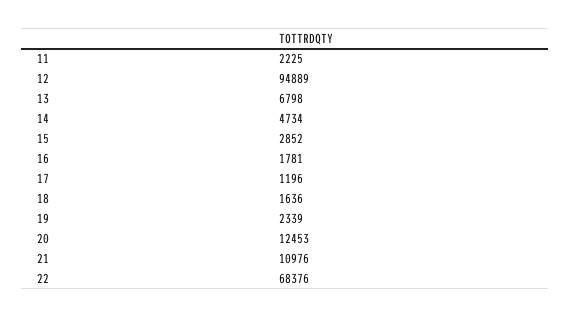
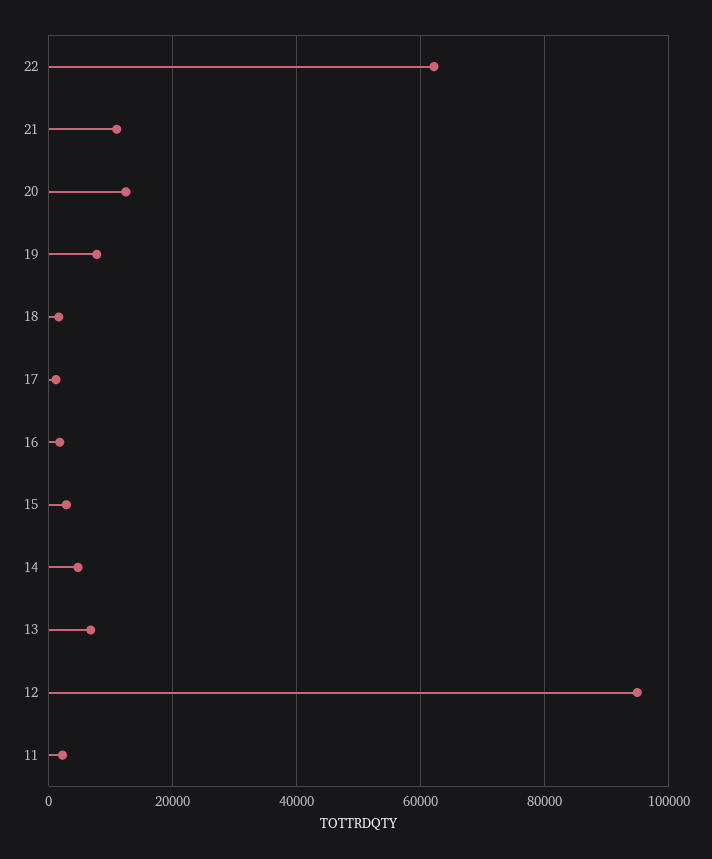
  {
    "11": 2225,
    "12": 94889,
    "13": 6798,
    "14": 4734,
    "15": 2852,
    "16": 1781,
    "17": 1196,
    "18": 1636,
-   "19": 2339,
+   "19": 8000,
    "20": 12453,
    "21": 10976,
-   "22": 68376
+   "22": 62000
  }

